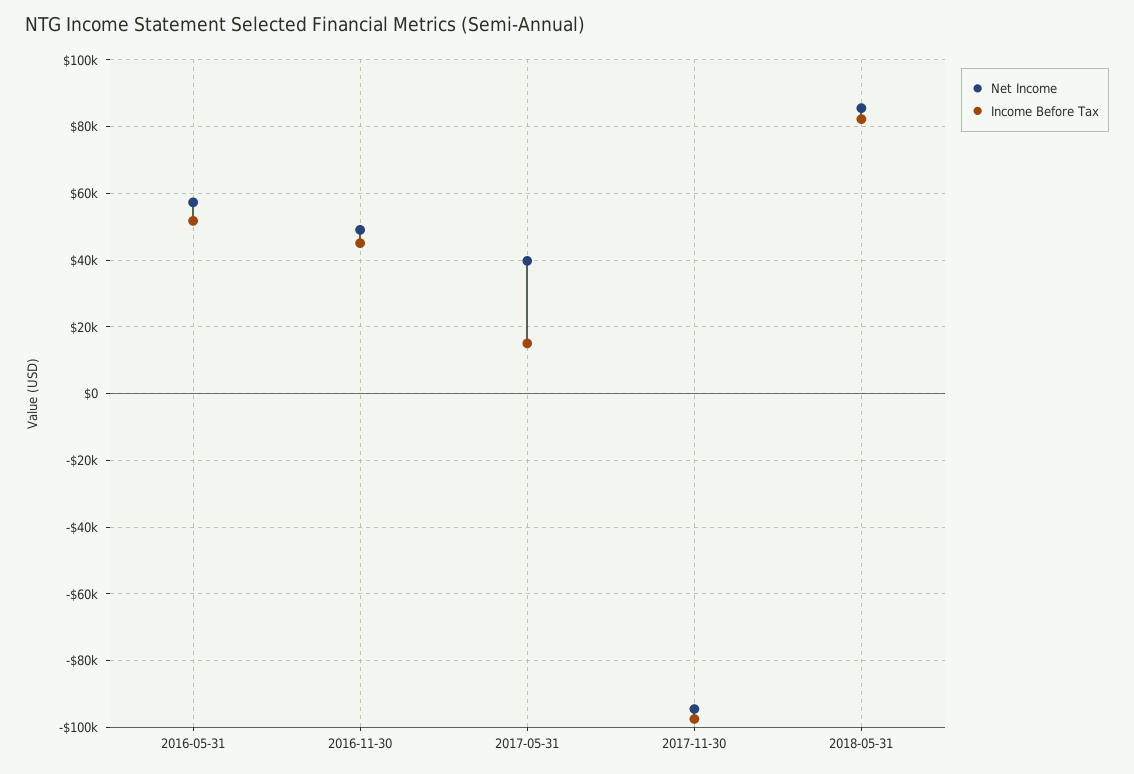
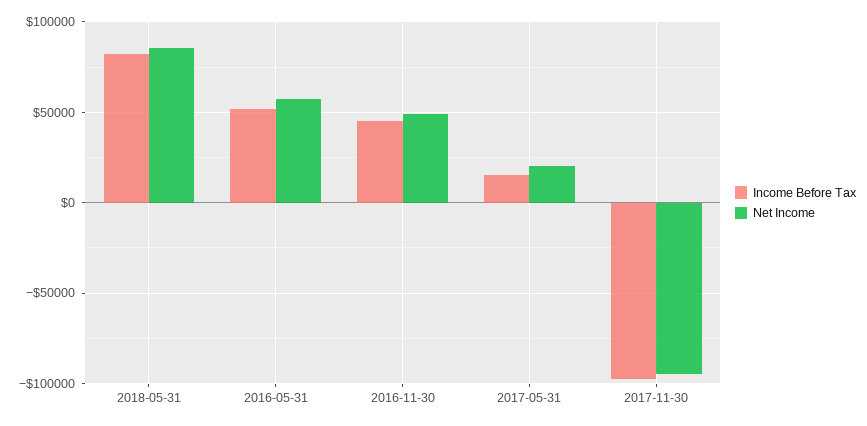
  {
    "Net Income": {
      "2016-05-31": 58000,
      "2016-11-30": 50000,
-     "2017-05-31": 40000,
+     "2017-05-31": 20000,
      "2017-11-30": -94000,
      "2018-05-31": 86000
    },
    "Income Before Tax": {
      "2016-05-31": 52000,
      "2016-11-30": 46000,
      "2017-05-31": 16000,
      "2017-11-30": -98000,
      "2018-05-31": 82000
    }
  }

